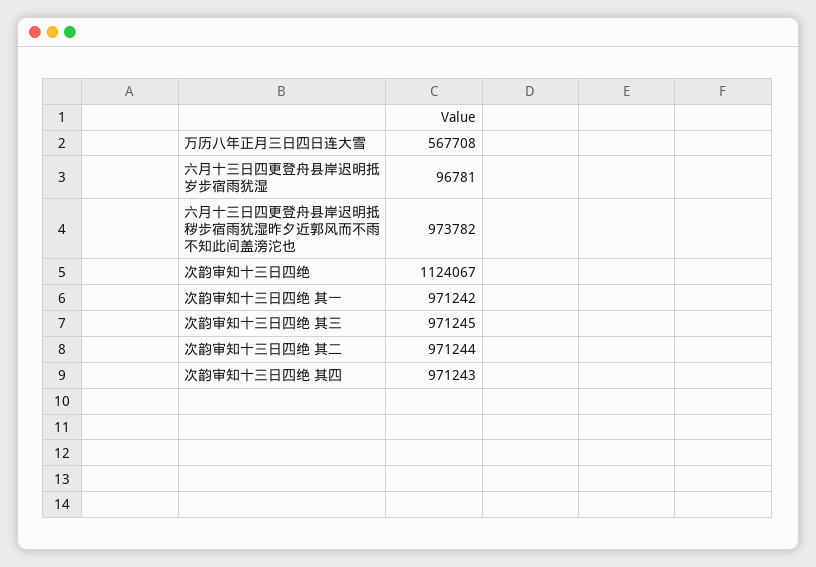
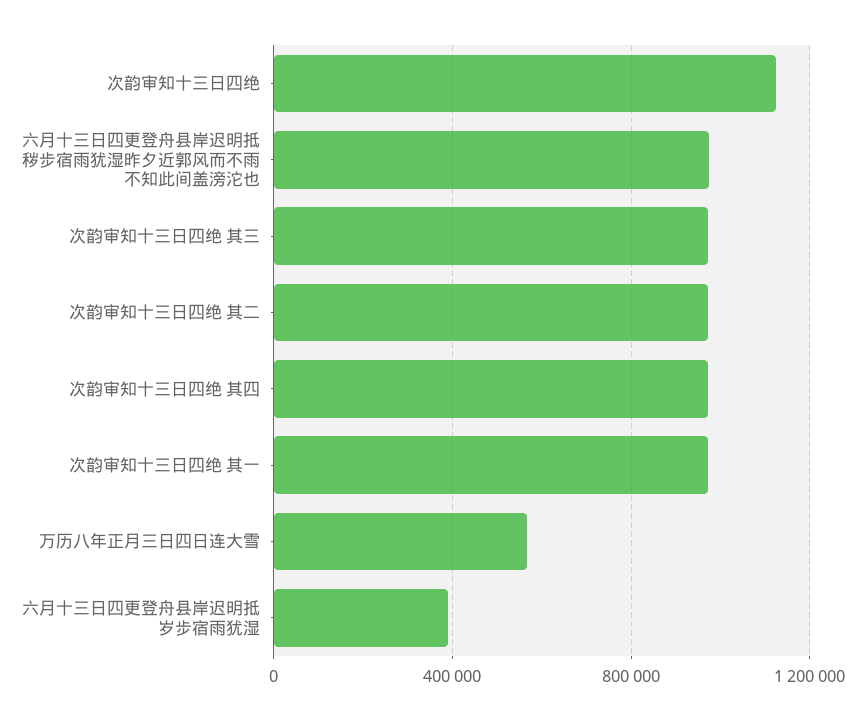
  {
    "万历八年正月三日四日连大雪": 567708,
-   "六月十三日四更登舟县岸迟明抵岁步宿雨犹湿": 96781,
+   "六月十三日四更登舟县岸迟明抵岁步宿雨犹湿": 400000,
    "六月十三日四更登舟县岸迟明抵秽步宿雨犹湿昨夕近郭风而不雨不知此间盖滂沱也": 973782,
    "次韵审知十三日四绝": 1124067,
    "次韵审知十三日四绝 其一": 971242,
    "次韵审知十三日四绝 其三": 971245,
    "次韵审知十三日四绝 其二": 971244,
    "次韵审知十三日四绝 其四": 971243
  }

